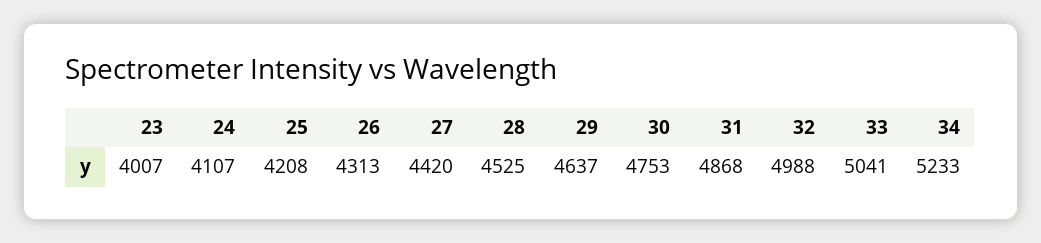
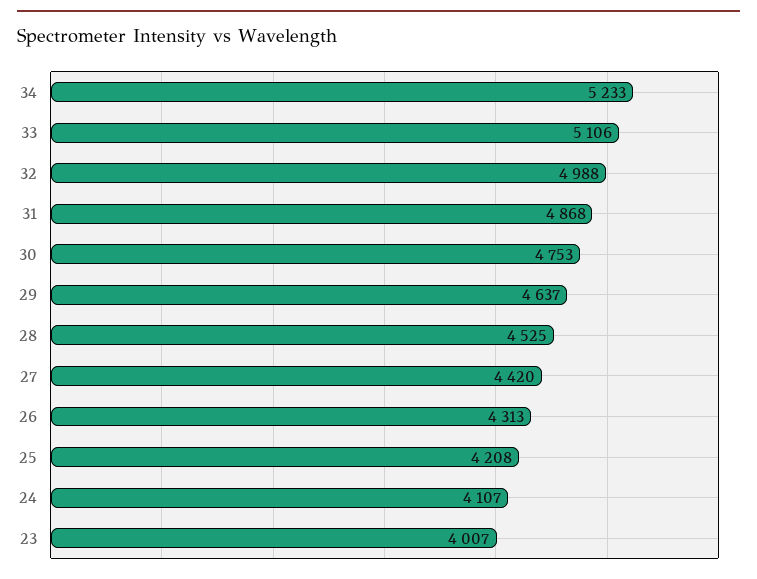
  {
    "23": 4007,
    "24": 4107,
    "25": 4208,
    "26": 4313,
    "27": 4420,
    "28": 4525,
    "29": 4637,
    "30": 4753,
    "31": 4868,
    "32": 4988,
-   "33": 5041,
+   "33": 5106,
    "34": 5233
  }

